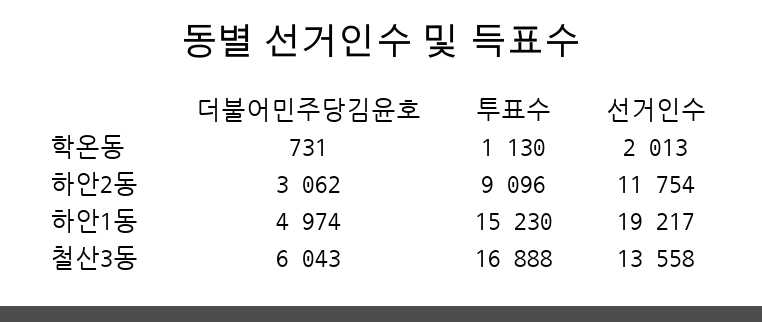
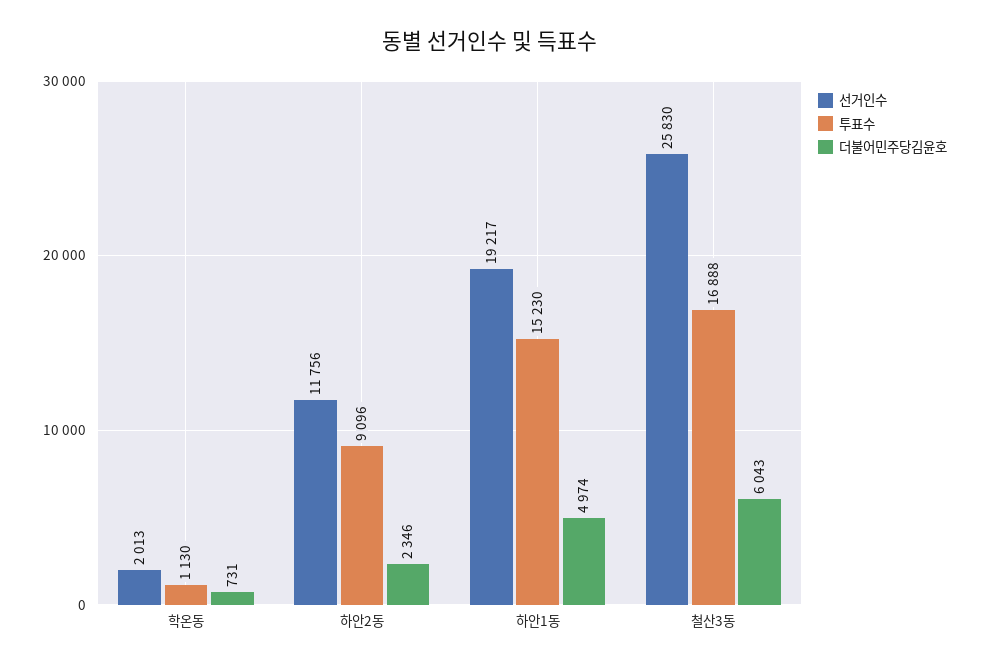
  {
    "더불어민주당김윤호": {
      "학온동": 731,
-     "하안2동": 3062,
+     "하안2동": 2346,
      "하안1동": 4974,
      "철산3동": 6043
    },
    "투표수": {
      "학온동": 1130,
      "하안2동": 9096,
      "하안1동": 15230,
      "철산3동": 16888
    },
    "선거인수": {
      "학온동": 2013,
-     "하안2동": 11754,
+     "하안2동": 11756,
      "하안1동": 19217,
-     "철산3동": 13558
+     "철산3동": 25830
    }
  }

